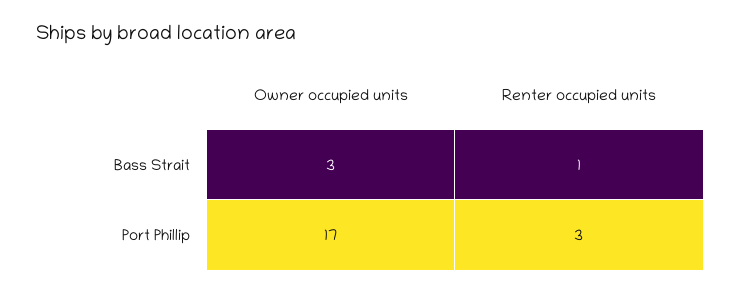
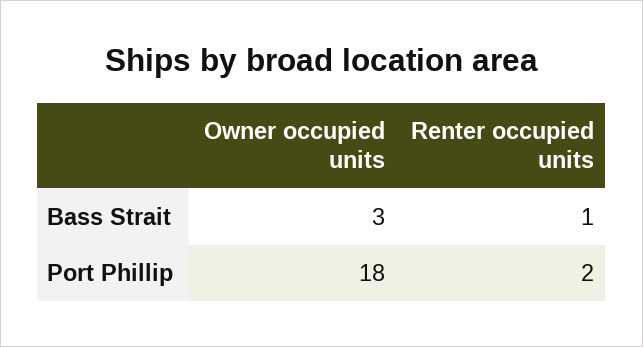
  {
    "Owner occupied units": {
      "Bass Strait": 3,
-     "Port Phillip": 17
+     "Port Phillip": 18
    },
    "Renter occupied units": {
      "Bass Strait": 1,
-     "Port Phillip": 3
+     "Port Phillip": 2
    }
  }

